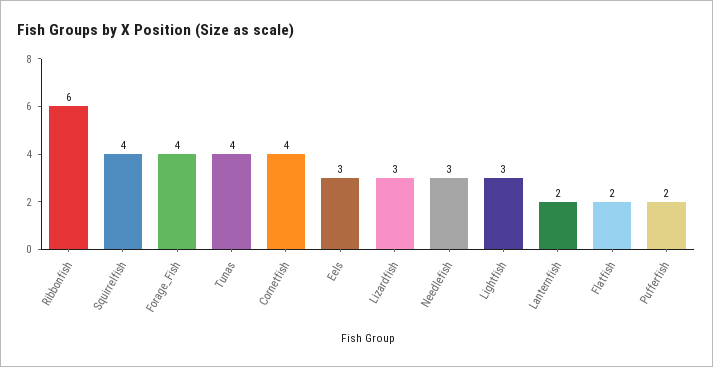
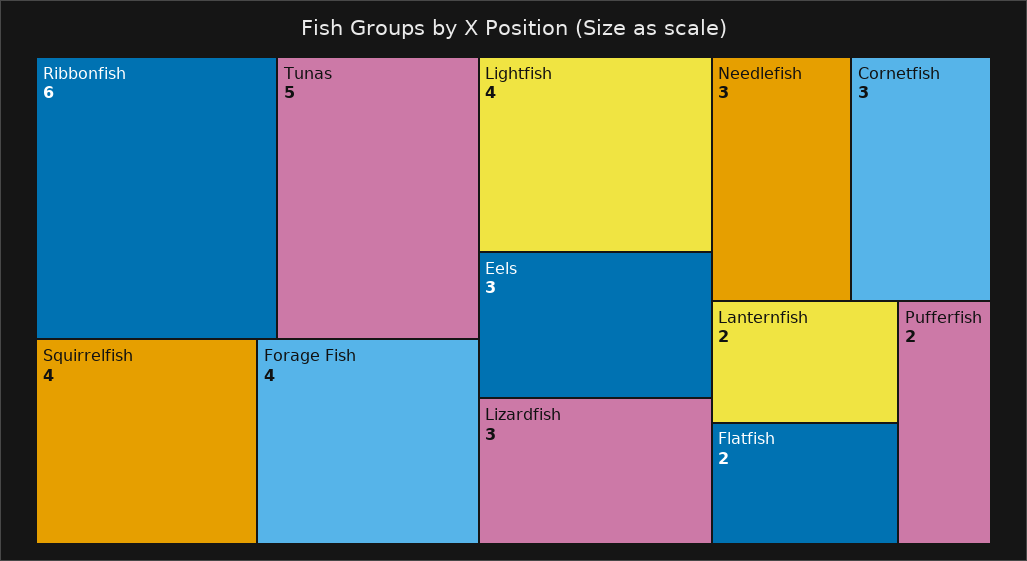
  {
    "Ribbonfish": 6,
    "Squirrelfish": 4,
    "Forage_Fish": 4,
-   "Tunas": 4,
+   "Tunas": 5,
-   "Cornetfish": 4,
+   "Cornetfish": 3,
    "Eels": 3,
    "Lizardfish": 3,
    "Needlefish": 3,
-   "Lightfish": 3,
+   "Lightfish": 4,
    "Lanternfish": 2,
    "Flatfish": 2,
    "Pufferfish": 2
  }

